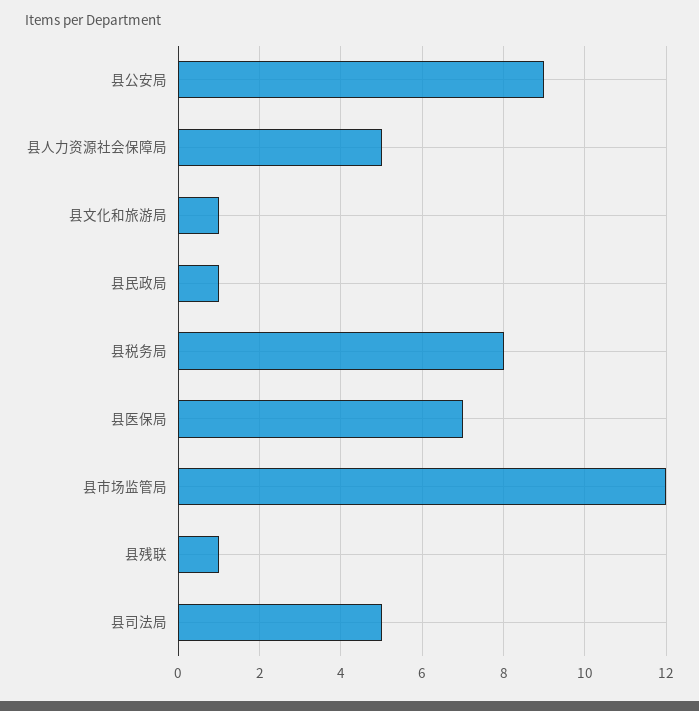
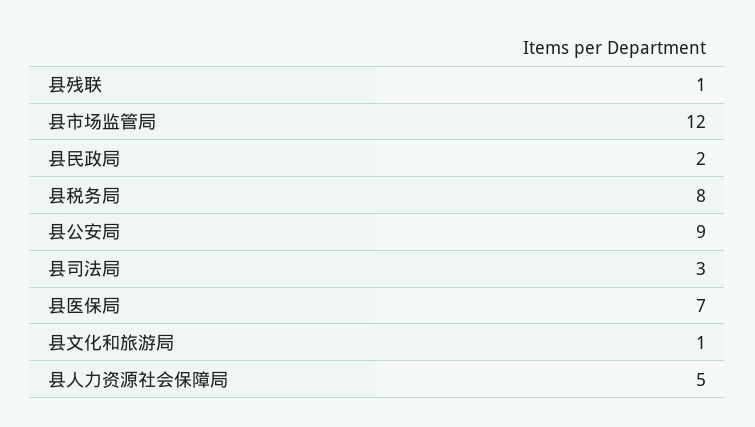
  {
    "县公安局": 9,
    "县人力资源社会保障局": 5,
    "县文化和旅游局": 1,
-   "县民政局": 1,
+   "县民政局": 2,
    "县税务局": 8,
    "县医保局": 7,
    "县市场监管局": 12,
    "县残联": 1,
-   "县司法局": 5
+   "县司法局": 3
  }

